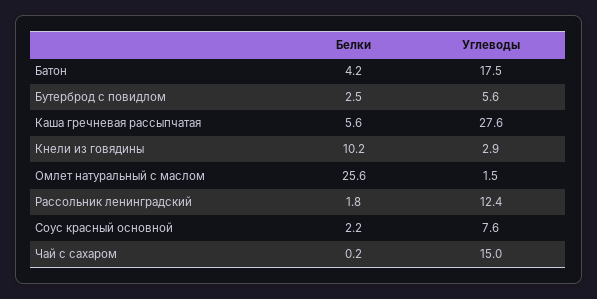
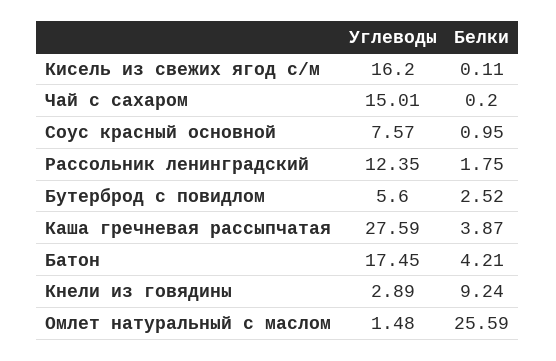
  {
    "Белки": {
      "Батон": 4.21,
      "Бутерброд с повидлом": 2.52,
-     "Каша гречневая рассыпчатая": 5.6,
+     "Каша гречневая рассыпчатая": 3.87,
-     "Кнели из говядины": 10.2,
+     "Кнели из говядины": 9.24,
      "Омлет натуральный с маслом": 25.59,
      "Рассольник ленинградский": 1.75,
-     "Соус красный основной": 2.2,
+     "Соус красный основной": 0.95,
-     "Чай с сахаром": 0.2
+     "Чай с сахаром": 0.2,
+     "Кисель из свежих ягод с/м": 0.11
    },
    "Углеводы": {
      "Батон": 17.45,
      "Бутерброд с повидлом": 5.6,
      "Каша гречневая рассыпчатая": 27.59,
      "Кнели из говядины": 2.89,
      "Омлет натуральный с маслом": 1.48,
      "Рассольник ленинградский": 12.35,
      "Соус красный основной": 7.57,
-     "Чай с сахаром": 15.01
+     "Чай с сахаром": 15.01,
+     "Кисель из свежих ягод с/м": 16.2
    }
  }

